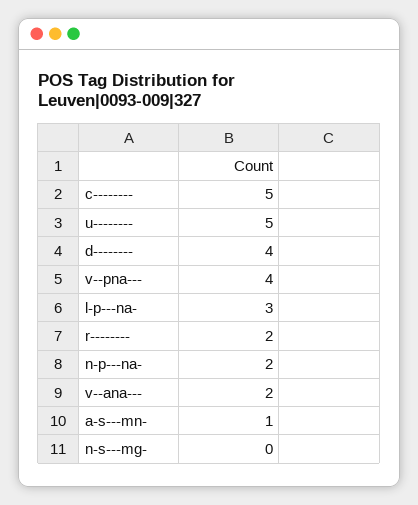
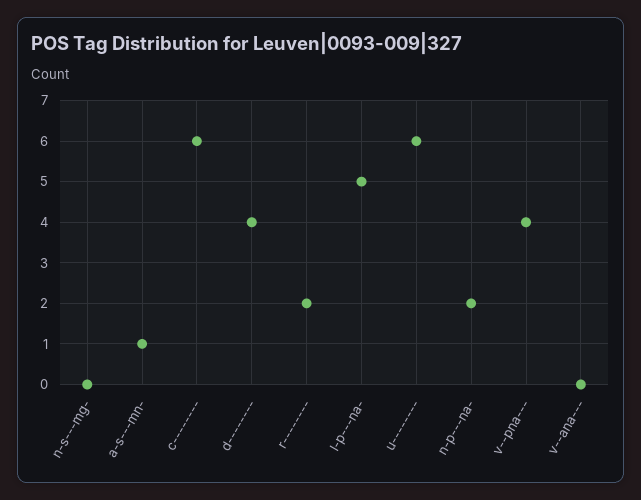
  {
-   "c--------": 5,
+   "c--------": 6,
-   "u--------": 5,
+   "u--------": 6,
    "d--------": 4,
    "v--pna---": 4,
-   "l-p---na-": 3,
+   "l-p---na-": 5,
    "r--------": 2,
    "n-p---na-": 2,
-   "v--ana---": 2,
+   "v--ana---": 0,
    "a-s---mn-": 1,
    "n-s---mg-": 0
  }

